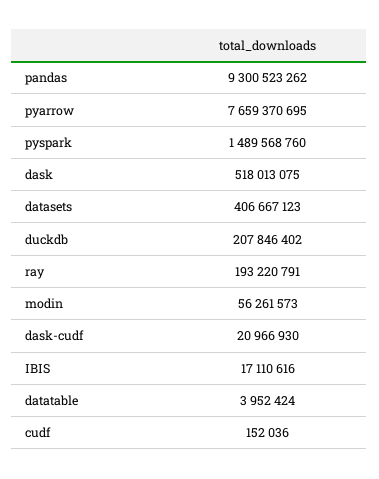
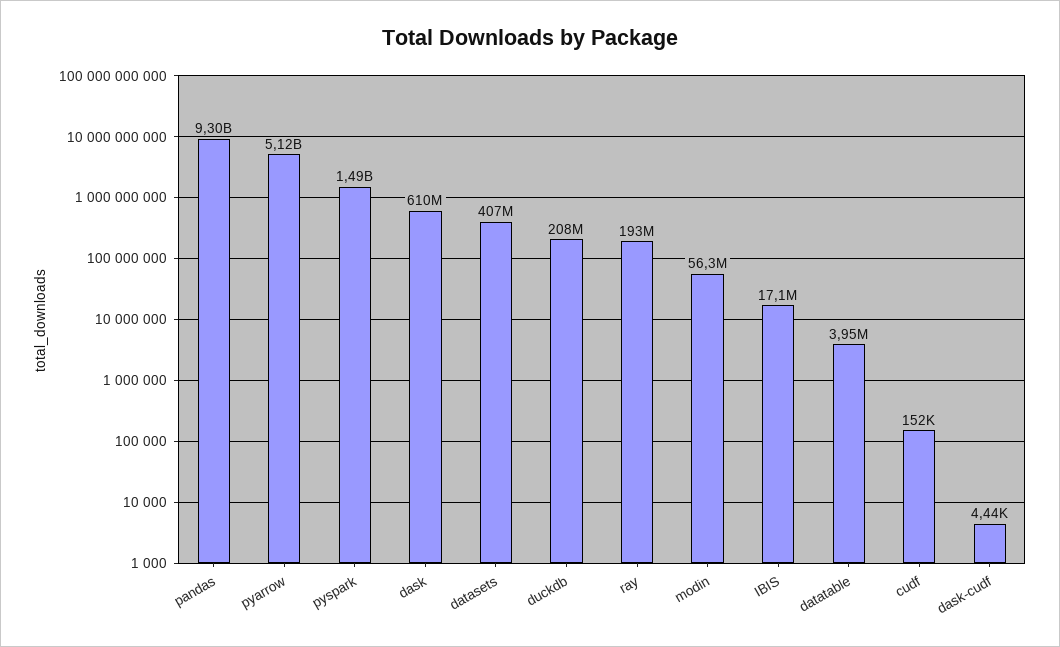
  {
    "pandas": 9300523262,
-   "pyarrow": 7659370695,
+   "pyarrow": 5120000000,
    "pyspark": 1489568760,
-   "dask": 518013075,
+   "dask": 610000000,
    "datasets": 406667123,
    "duckdb": 207846402,
    "ray": 193220791,
    "modin": 56261573,
-   "dask-cudf": 20966930,
+   "dask-cudf": 4440,
    "IBIS": 17110616,
    "datatable": 3952424,
    "cudf": 152036
  }

